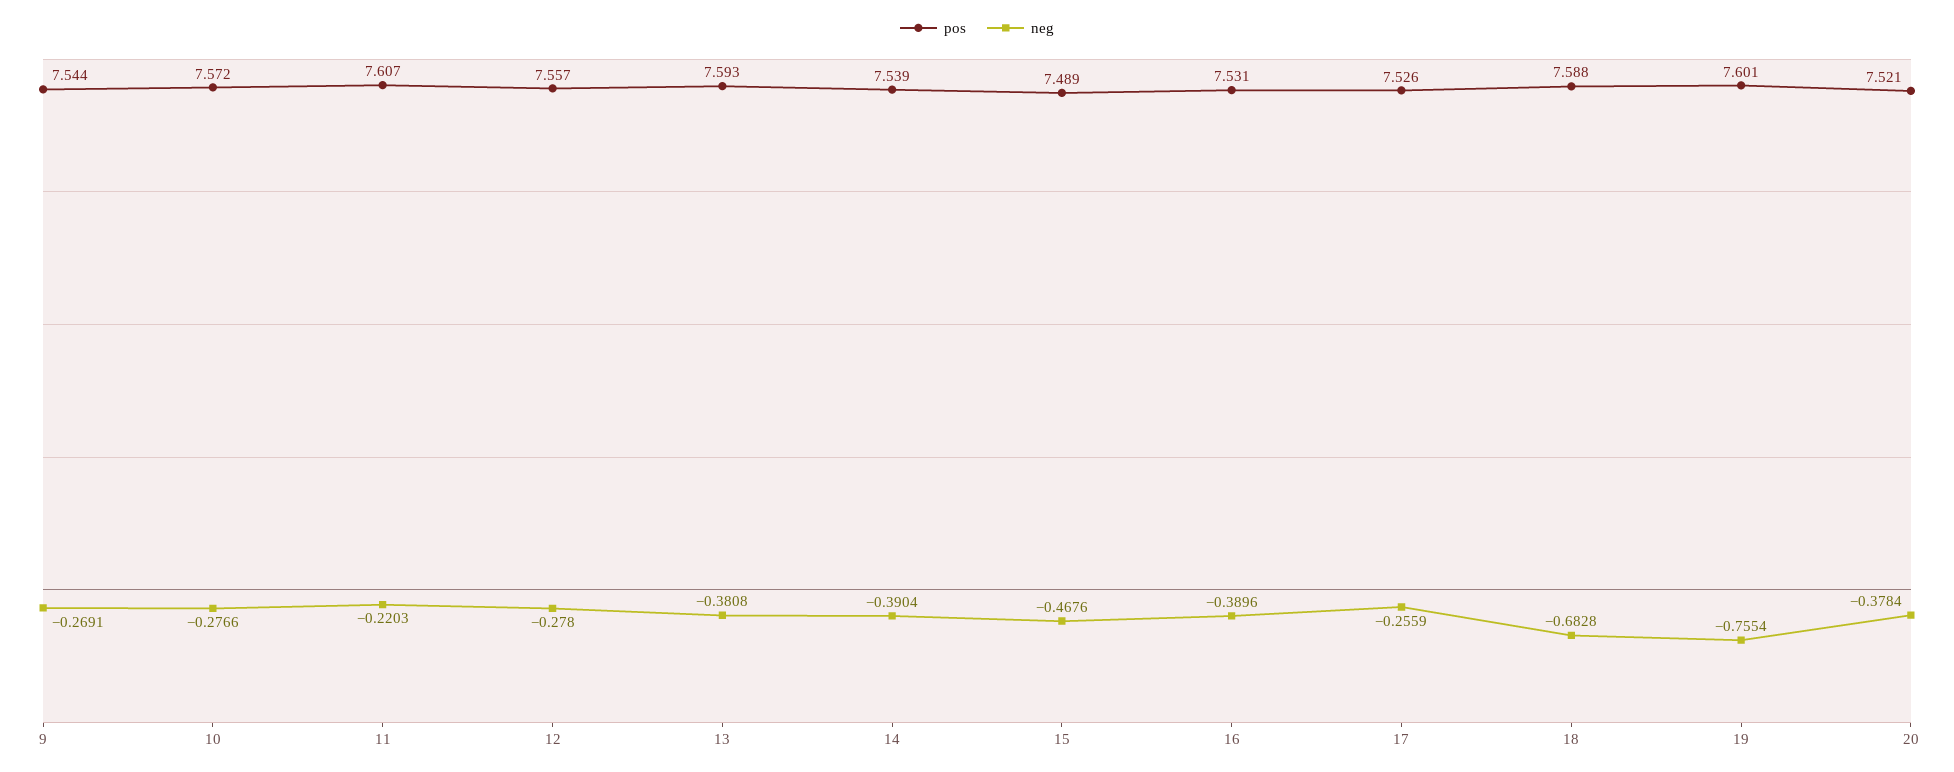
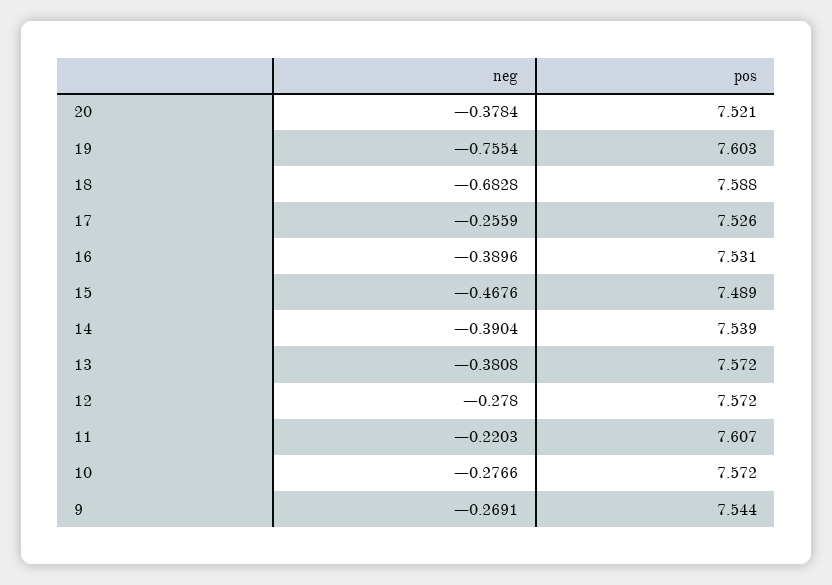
  {
    "pos": {
      "9": 7.544,
      "10": 7.572,
      "11": 7.607,
-     "12": 7.557,
+     "12": 7.572,
-     "13": 7.593,
+     "13": 7.572,
      "14": 7.539,
      "15": 7.489,
      "16": 7.531,
      "17": 7.526,
      "18": 7.588,
-     "19": 7.601,
+     "19": 7.603,
      "20": 7.521
    },
    "neg": {
      "9": -0.2691,
      "10": -0.2766,
      "11": -0.2203,
      "12": -0.278,
      "13": -0.3808,
      "14": -0.3904,
      "15": -0.4676,
      "16": -0.3896,
      "17": -0.2559,
      "18": -0.6828,
      "19": -0.7554,
      "20": -0.3784
    }
  }

